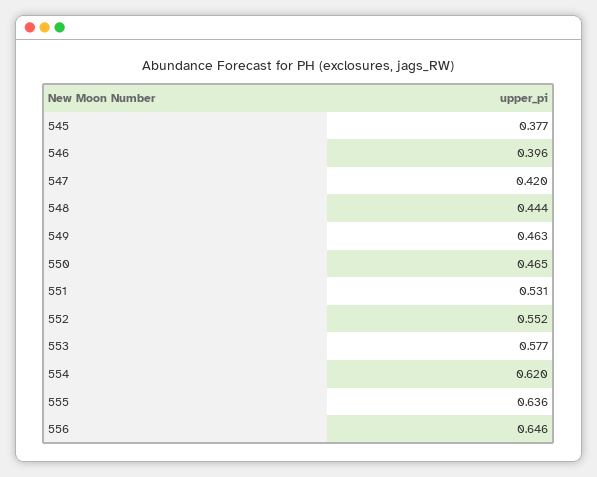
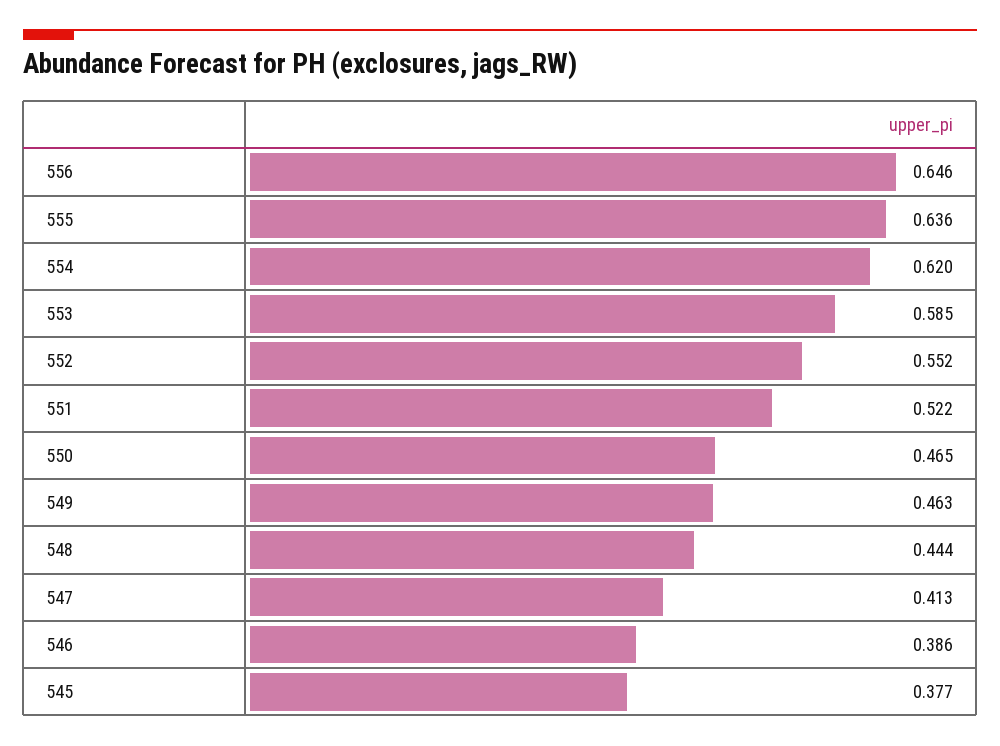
  {
    "545": 0.377,
-   "546": 0.396,
+   "546": 0.386,
-   "547": 0.42,
+   "547": 0.413,
    "548": 0.444,
    "549": 0.463,
    "550": 0.465,
-   "551": 0.531,
+   "551": 0.522,
    "552": 0.552,
-   "553": 0.577,
+   "553": 0.585,
    "554": 0.62,
    "555": 0.636,
    "556": 0.646
  }

